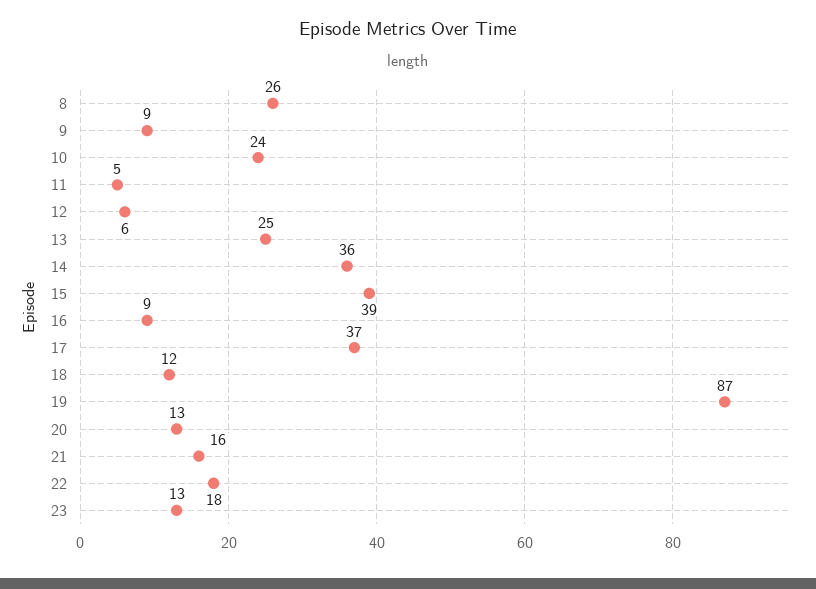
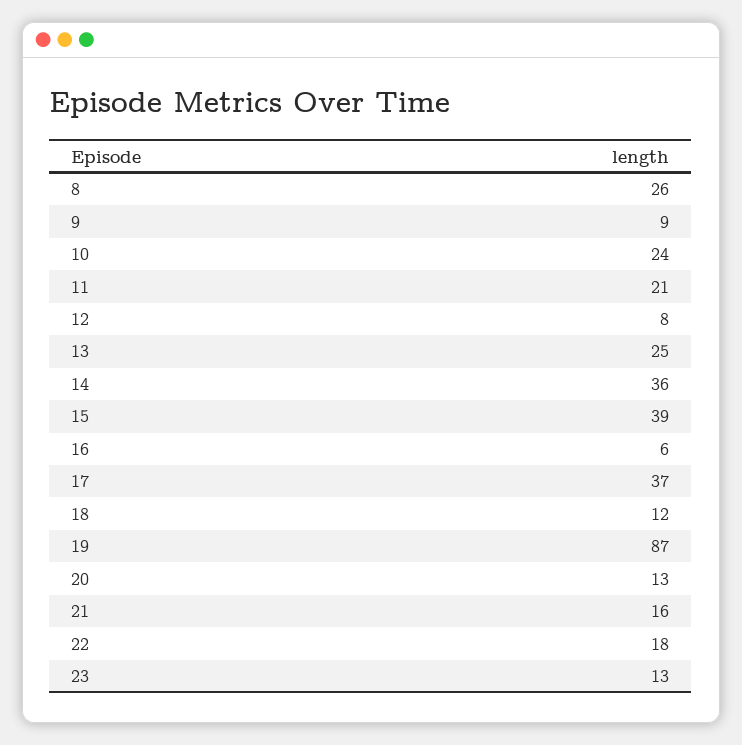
  {
    "8": 26,
    "9": 9,
    "10": 24,
-   "11": 5,
+   "11": 21,
-   "12": 6,
+   "12": 8,
    "13": 25,
    "14": 36,
    "15": 39,
-   "16": 9,
+   "16": 6,
    "17": 37,
    "18": 12,
    "19": 87,
    "20": 13,
    "21": 16,
    "22": 18,
    "23": 13
  }

